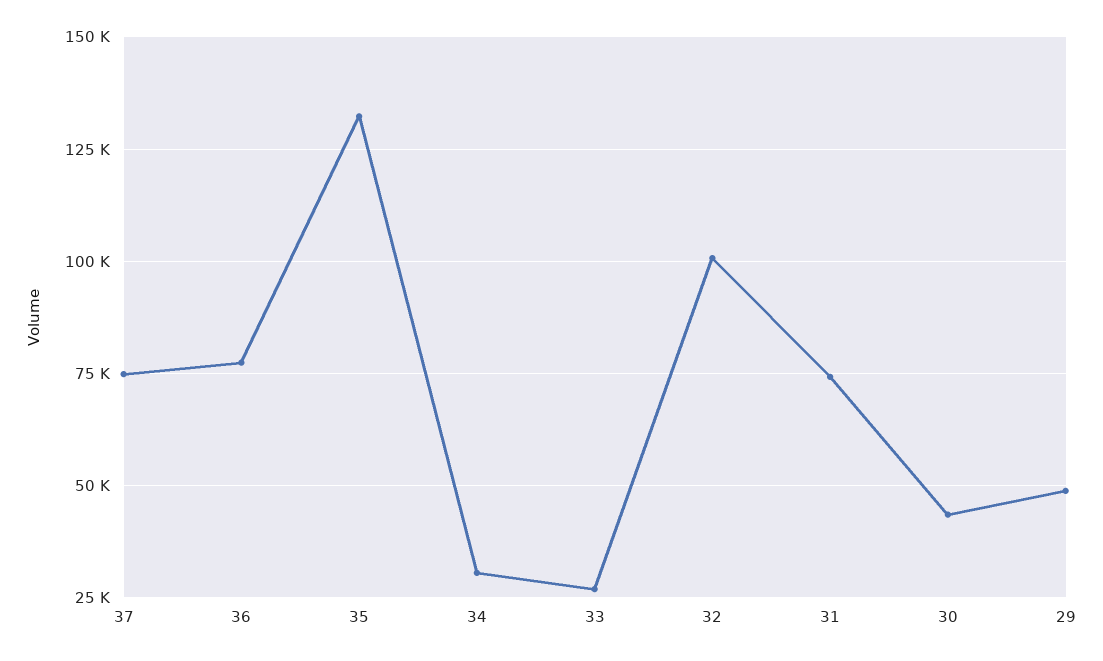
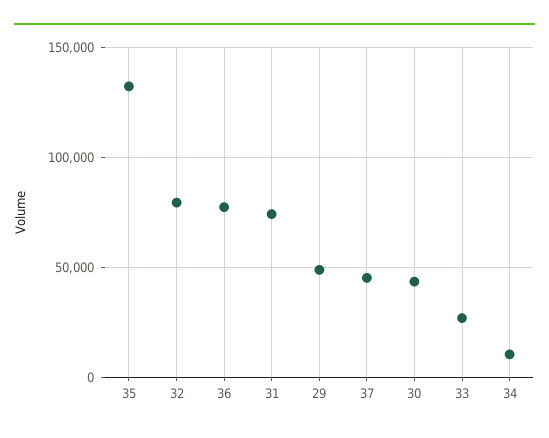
  {
-   "37": 75000,
+   "37": 45000,
    "36": 77500,
    "35": 132500,
-   "34": 30000,
+   "34": 10000,
    "33": 27500,
-   "32": 100000,
+   "32": 80000,
    "31": 75000,
    "30": 42500,
    "29": 50000
  }

